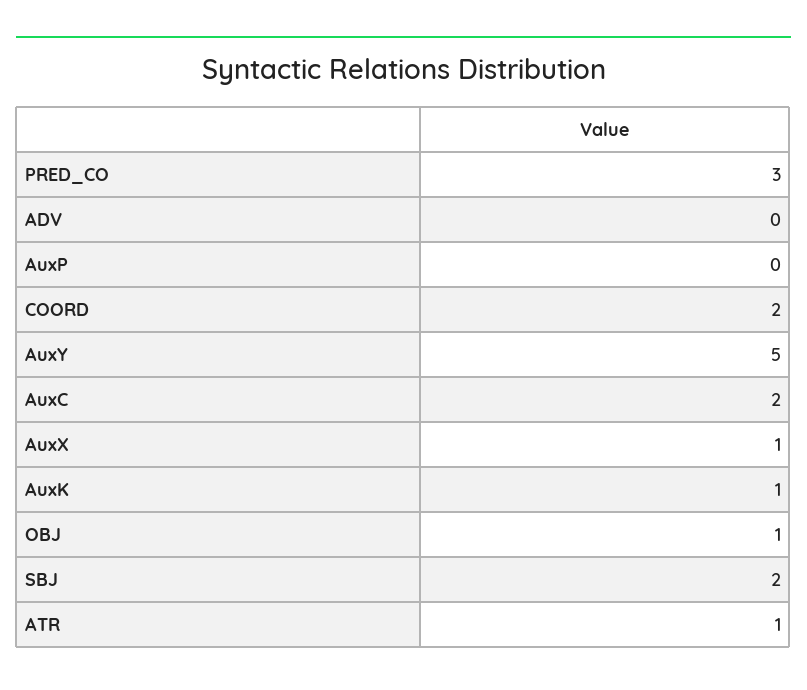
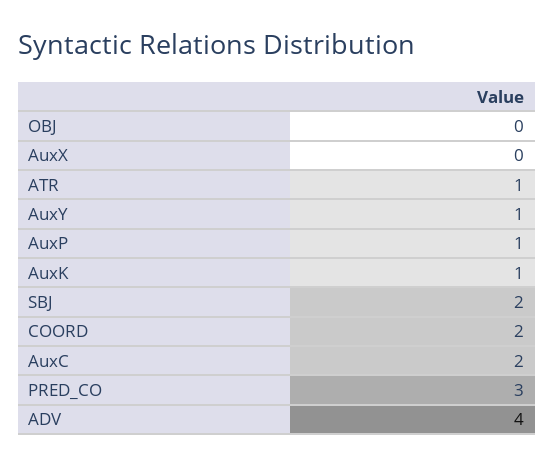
  {
    "PRED_CO": 3,
-   "ADV": 0,
+   "ADV": 4,
-   "AuxP": 0,
+   "AuxP": 1,
    "COORD": 2,
-   "AuxY": 5,
+   "AuxY": 1,
    "AuxC": 2,
-   "AuxX": 1,
+   "AuxX": 0,
    "AuxK": 1,
-   "OBJ": 1,
+   "OBJ": 0,
    "SBJ": 2,
    "ATR": 1
  }

